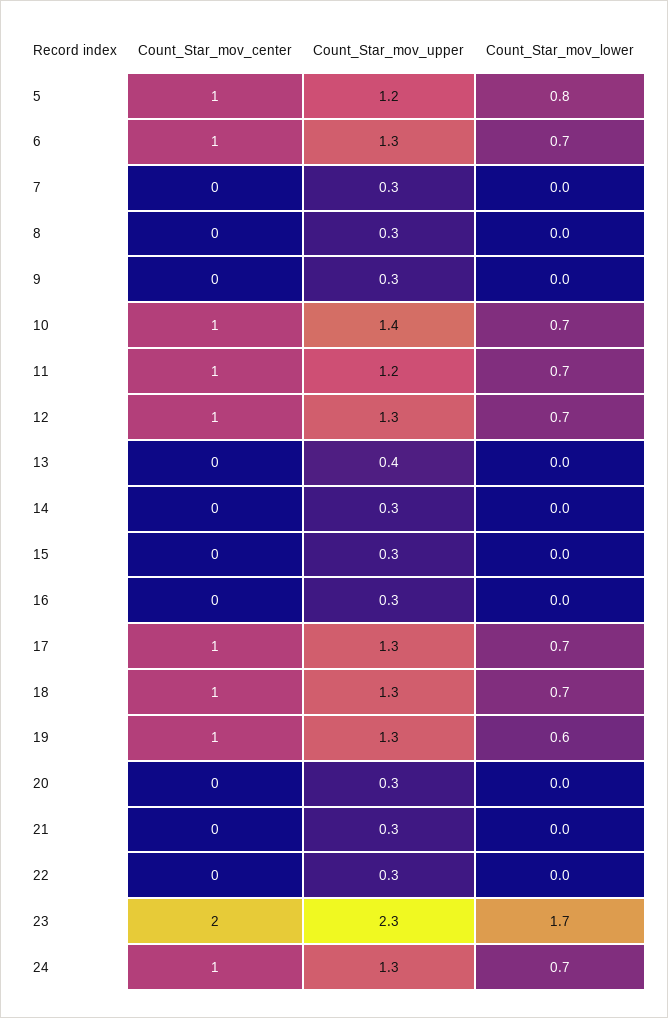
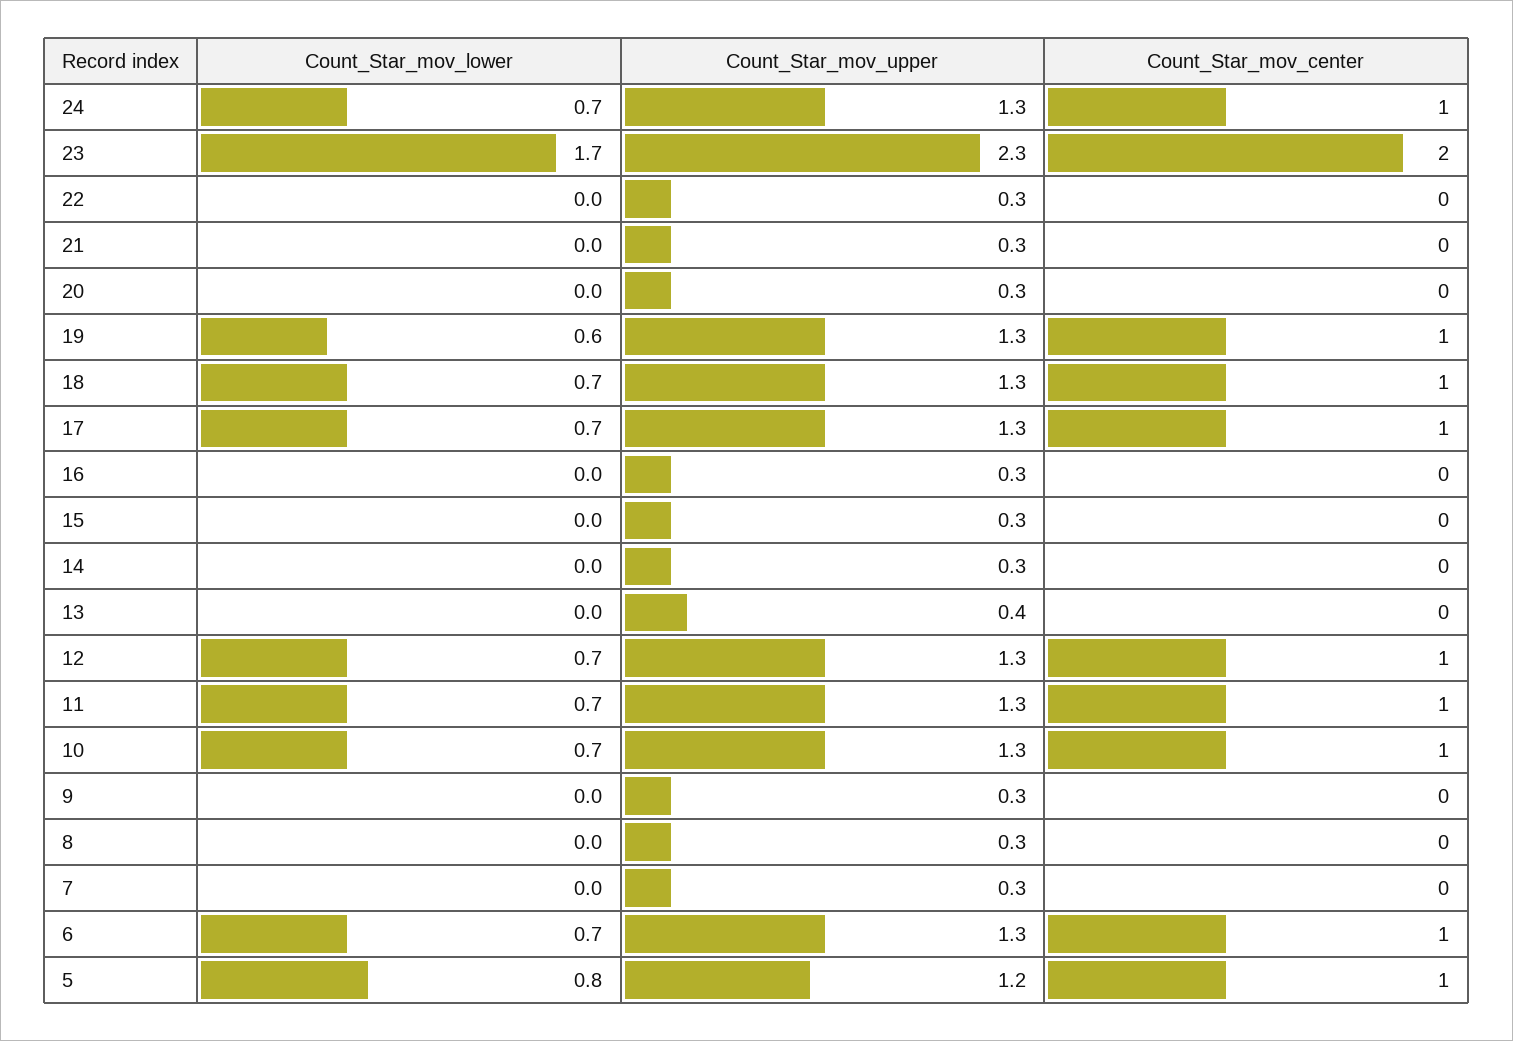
  {
    "Count_Star_mov_center": {
      "5": 1,
      "6": 1,
      "7": 0,
      "8": 0,
      "9": 0,
      "10": 1,
      "11": 1,
      "12": 1,
      "13": 0,
      "14": 0,
      "15": 0,
      "16": 0,
      "17": 1,
      "18": 1,
      "19": 1,
      "20": 0,
      "21": 0,
      "22": 0,
      "23": 2,
      "24": 1
    },
    "Count_Star_mov_upper": {
      "5": 1.2,
      "6": 1.3,
      "7": 0.3,
      "8": 0.3,
      "9": 0.3,
-     "10": 1.4,
+     "10": 1.3,
-     "11": 1.2,
+     "11": 1.3,
      "12": 1.3,
      "13": 0.4,
      "14": 0.3,
      "15": 0.3,
      "16": 0.3,
      "17": 1.3,
      "18": 1.3,
      "19": 1.3,
      "20": 0.3,
      "21": 0.3,
      "22": 0.3,
      "23": 2.3,
      "24": 1.3
    },
    "Count_Star_mov_lower": {
      "5": 0.8,
      "6": 0.7,
      "7": 0,
      "8": 0,
      "9": 0,
      "10": 0.7,
      "11": 0.7,
      "12": 0.7,
      "13": 0,
      "14": 0,
      "15": 0,
      "16": 0,
      "17": 0.7,
      "18": 0.7,
      "19": 0.6,
      "20": 0,
      "21": 0,
      "22": 0,
      "23": 1.7,
      "24": 0.7
    }
  }

